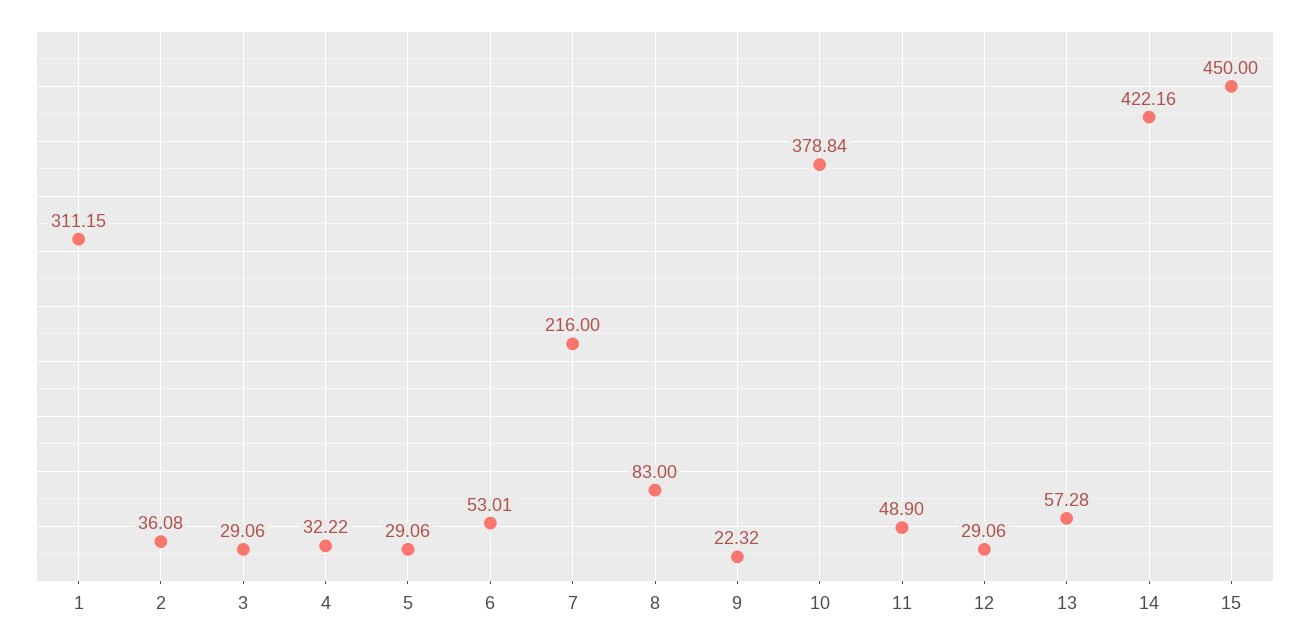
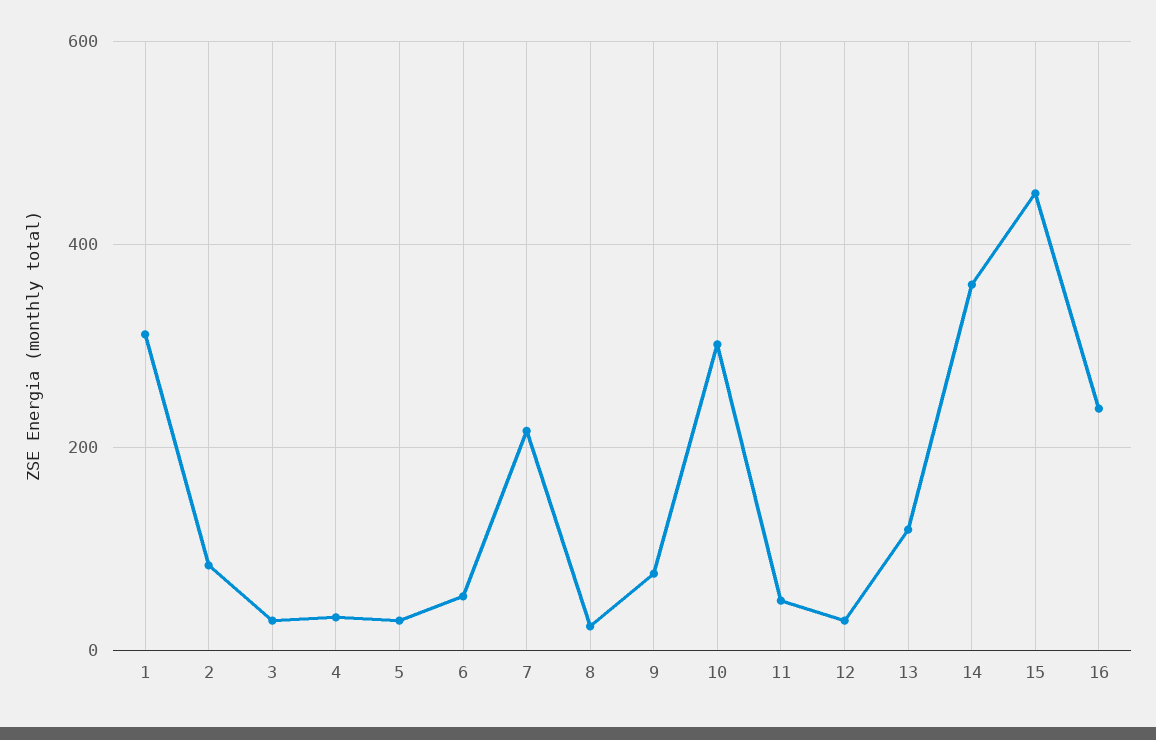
  {
    "1": 311.15,
-   "2": 36.08,
+   "2": 80,
    "3": 29.06,
    "4": 32.22,
    "5": 29.06,
    "6": 53.01,
    "7": 216,
-   "8": 83,
+   "8": 20,
-   "9": 22.32,
+   "9": 80,
-   "10": 378.84,
+   "10": 300,
    "11": 48.9,
    "12": 29.06,
-   "13": 57.28,
+   "13": 120,
-   "14": 422.16,
+   "14": 360,
-   "15": 450
+   "15": 450,
+   "16": 240
  }

